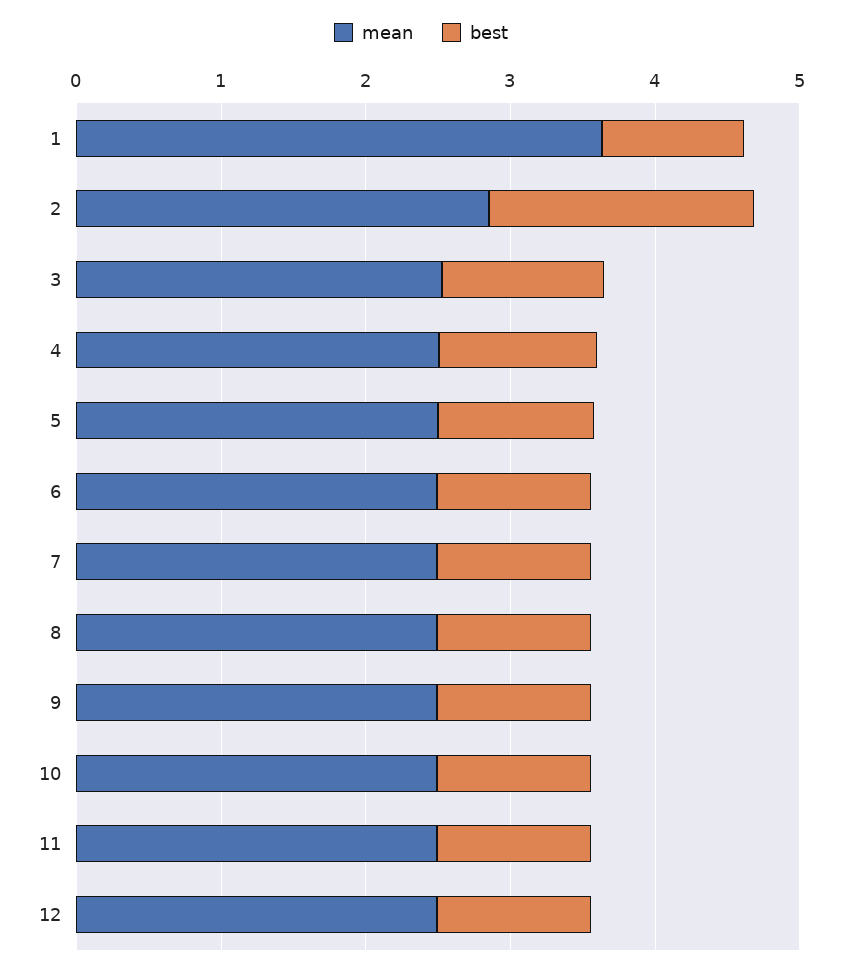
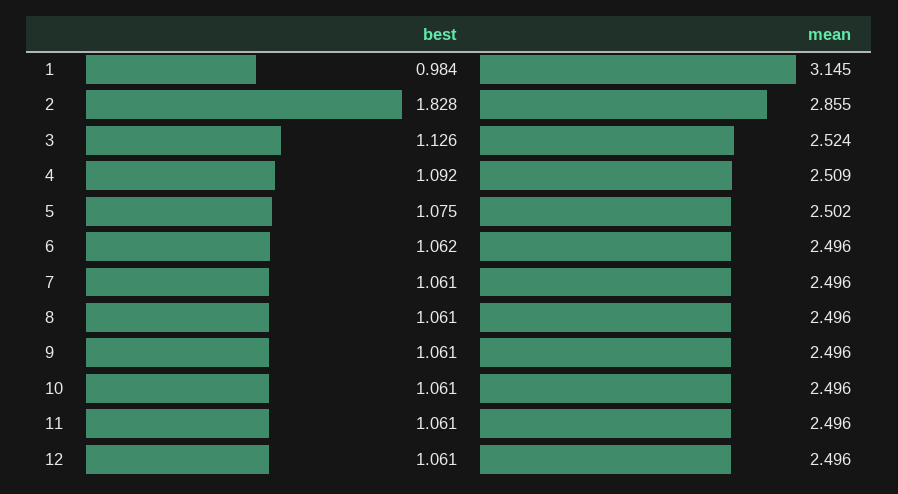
  {
    "mean": {
-     "1": 3.6,
+     "1": 3.145,
      "2": 2.855,
      "3": 2.524,
      "4": 2.509,
      "5": 2.502,
      "6": 2.496,
      "7": 2.496,
      "8": 2.496,
      "9": 2.496,
      "10": 2.496,
      "11": 2.496,
      "12": 2.496
    },
    "best": {
      "1": 0.984,
      "2": 1.828,
      "3": 1.126,
      "4": 1.092,
      "5": 1.075,
      "6": 1.062,
      "7": 1.061,
      "8": 1.061,
      "9": 1.061,
      "10": 1.061,
      "11": 1.061,
      "12": 1.061
    }
  }

